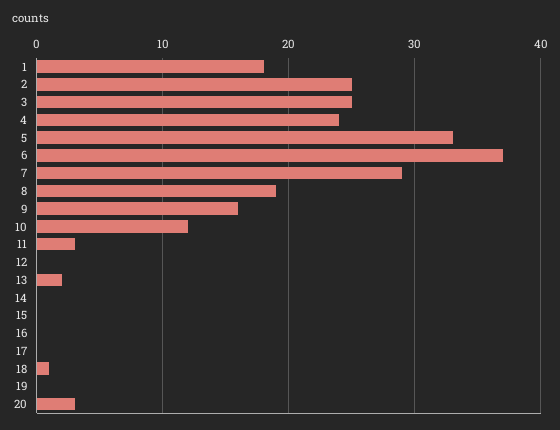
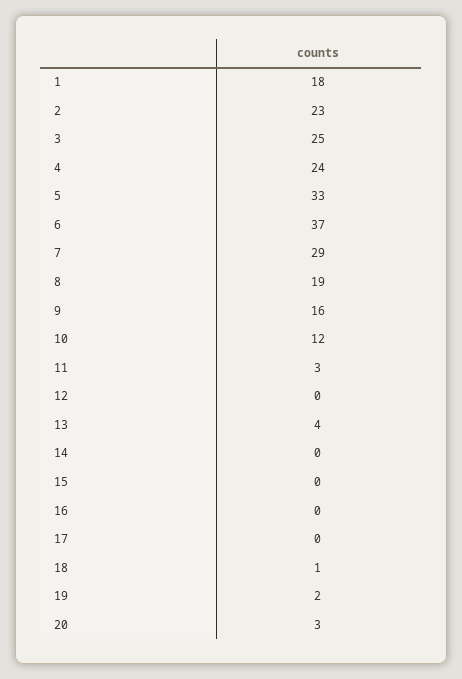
  {
    "1": 18,
-   "2": 25,
+   "2": 23,
    "3": 25,
    "4": 24,
    "5": 33,
    "6": 37,
    "7": 29,
    "8": 19,
    "9": 16,
    "10": 12,
    "11": 3,
    "12": 0,
-   "13": 2,
+   "13": 4,
    "14": 0,
    "15": 0,
    "16": 0,
    "17": 0,
    "18": 1,
-   "19": 0,
+   "19": 2,
    "20": 3
  }

